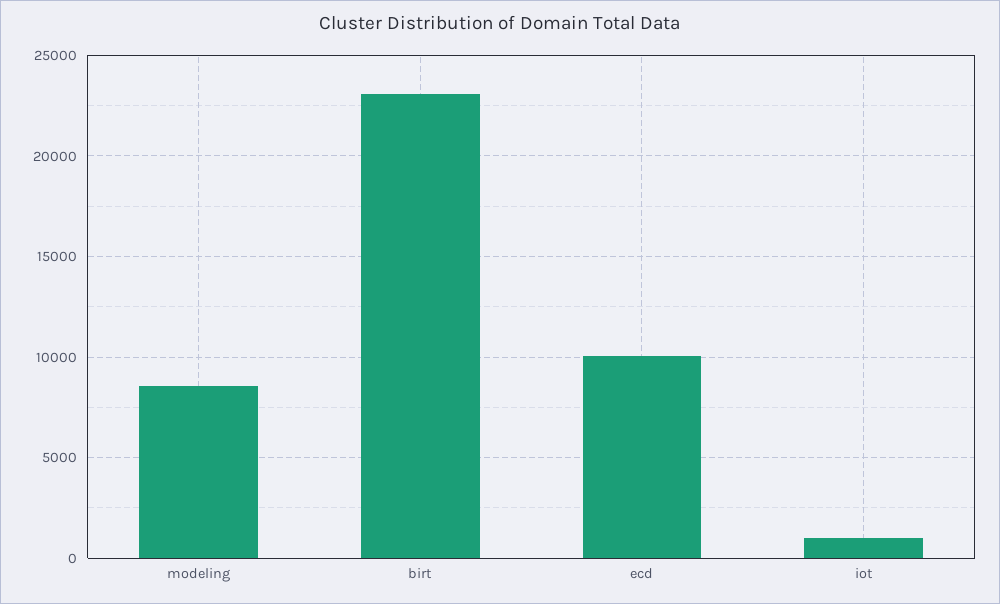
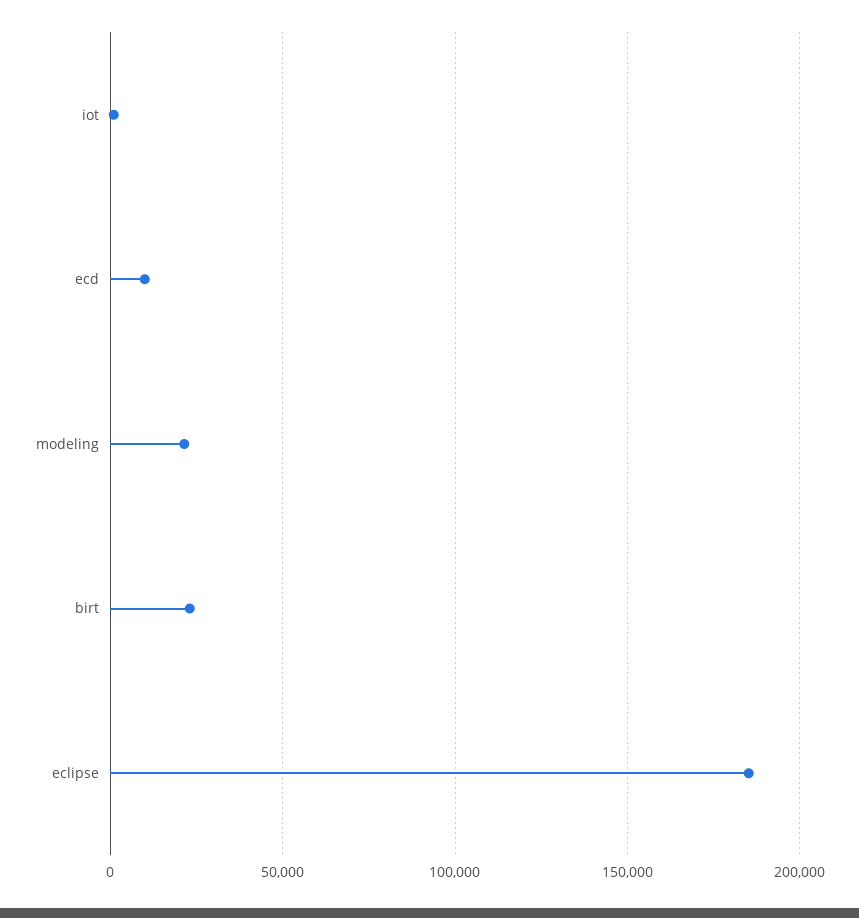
  {
-   "modeling": 8500,
+   "modeling": 20000,
    "birt": 23000,
    "ecd": 10000,
-   "iot": 1000
+   "iot": 1000,
+   "eclipse": 185000
  }

